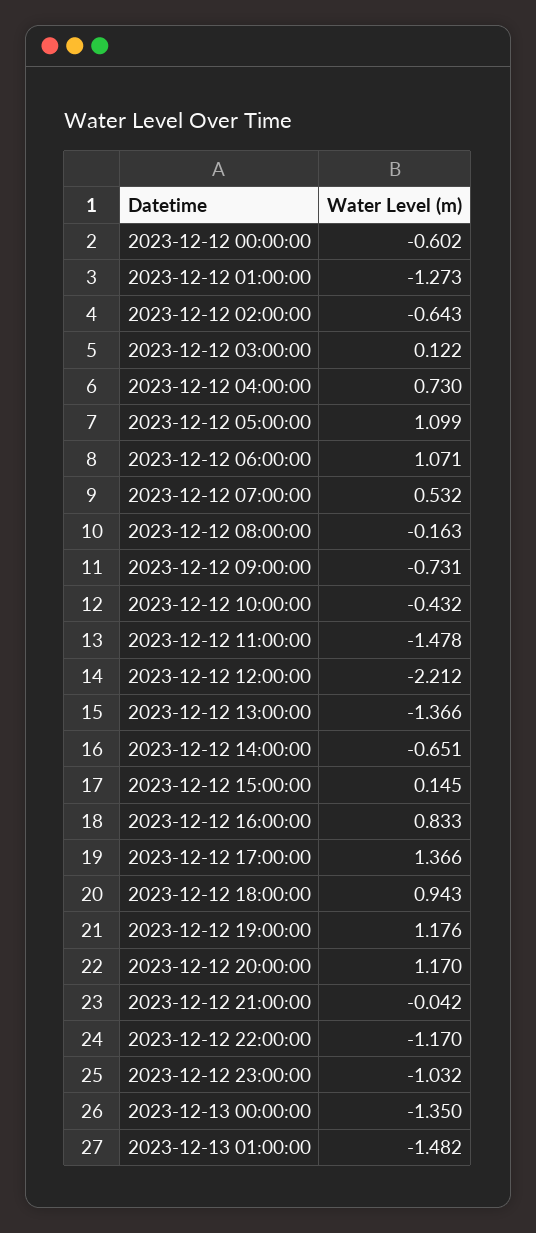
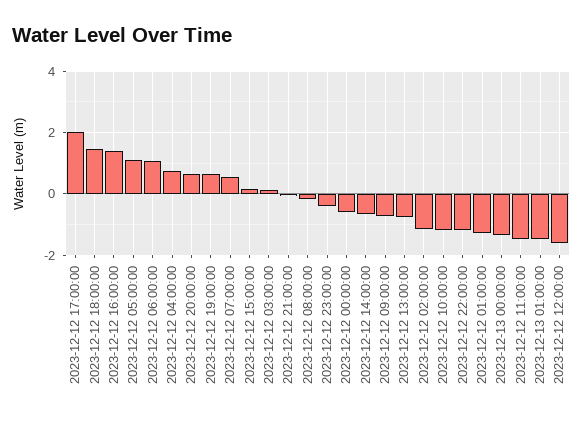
  {
    "2023-12-12 00:00:00": -0.602,
    "2023-12-12 01:00:00": -1.273,
-   "2023-12-12 02:00:00": -0.643,
+   "2023-12-12 02:00:00": -1.2,
    "2023-12-12 03:00:00": 0.122,
    "2023-12-12 04:00:00": 0.73,
    "2023-12-12 05:00:00": 1.099,
    "2023-12-12 06:00:00": 1.071,
    "2023-12-12 07:00:00": 0.532,
    "2023-12-12 08:00:00": -0.163,
    "2023-12-12 09:00:00": -0.731,
-   "2023-12-12 10:00:00": -0.432,
+   "2023-12-12 10:00:00": -1.2,
    "2023-12-12 11:00:00": -1.478,
-   "2023-12-12 12:00:00": -2.212,
+   "2023-12-12 12:00:00": -1.6,
-   "2023-12-12 13:00:00": -1.366,
+   "2023-12-12 13:00:00": -0.8,
    "2023-12-12 14:00:00": -0.651,
    "2023-12-12 15:00:00": 0.145,
-   "2023-12-12 16:00:00": 0.833,
+   "2023-12-12 16:00:00": 1.4,
-   "2023-12-12 17:00:00": 1.366,
+   "2023-12-12 17:00:00": 2,
-   "2023-12-12 18:00:00": 0.943,
+   "2023-12-12 18:00:00": 1.4,
-   "2023-12-12 19:00:00": 1.176,
+   "2023-12-12 19:00:00": 0.6,
-   "2023-12-12 20:00:00": 1.17,
+   "2023-12-12 20:00:00": 0.6,
    "2023-12-12 21:00:00": -0.042,
    "2023-12-12 22:00:00": -1.17,
-   "2023-12-12 23:00:00": -1.032,
+   "2023-12-12 23:00:00": -0.4,
    "2023-12-13 00:00:00": -1.35,
    "2023-12-13 01:00:00": -1.482
  }

